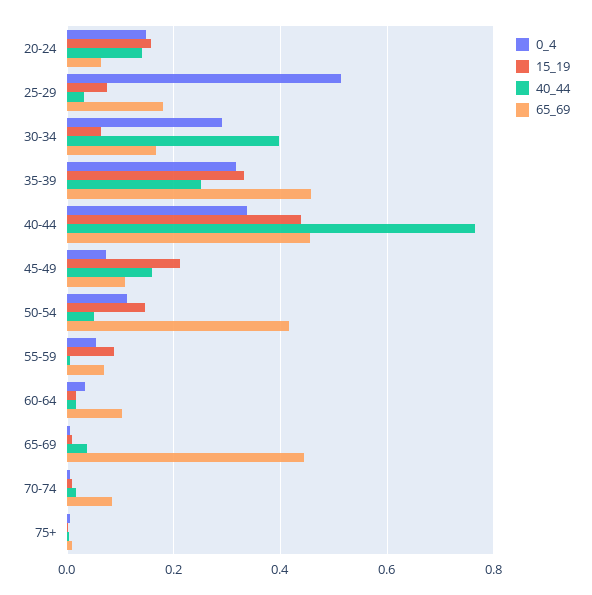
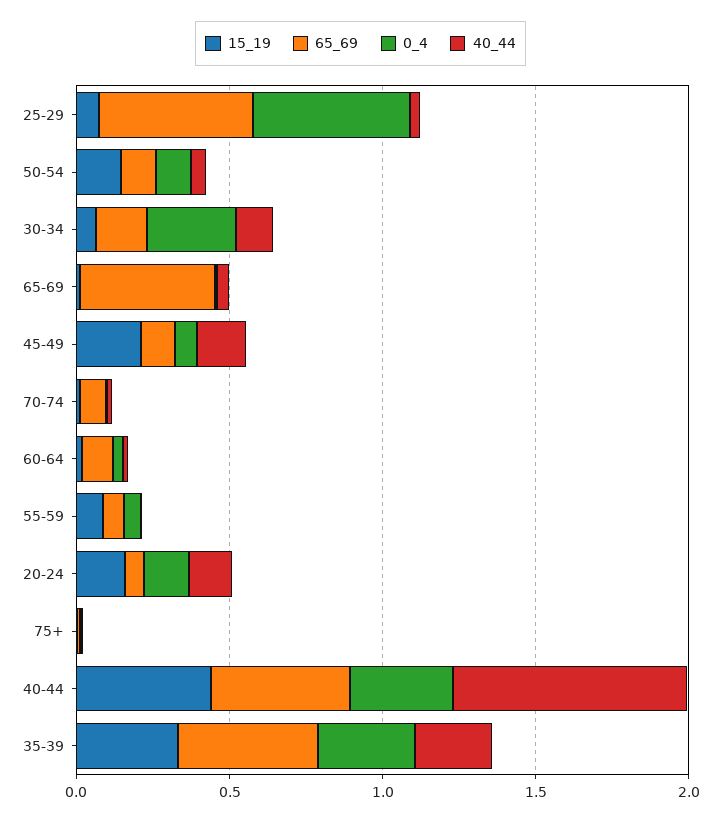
  {
    "0_4": {
      "20-24": 0.14,
      "25-29": 0.52,
      "30-34": 0.3,
      "35-39": 0.32,
      "40-44": 0.34,
      "45-49": 0.08,
      "50-54": 0.12,
      "55-59": 0.06,
      "60-64": 0.04,
      "65-69": 0,
      "70-74": 0,
      "75+": 0
    },
    "15_19": {
      "20-24": 0.16,
      "25-29": 0.08,
      "30-34": 0.06,
      "35-39": 0.34,
      "40-44": 0.44,
      "45-49": 0.22,
      "50-54": 0.14,
      "55-59": 0.08,
      "60-64": 0.02,
      "65-69": 0.02,
      "70-74": 0.02,
      "75+": 0
    },
    "40_44": {
      "20-24": 0.14,
      "25-29": 0.04,
-     "30-34": 0.4,
+     "30-34": 0.1,
      "35-39": 0.26,
      "40-44": 0.76,
      "45-49": 0.16,
      "50-54": 0.06,
      "55-59": 0,
      "60-64": 0.02,
      "65-69": 0.04,
      "70-74": 0.02,
      "75+": 0
    },
    "65_69": {
      "20-24": 0.06,
-     "25-29": 0.18,
+     "25-29": 0.5,
      "30-34": 0.16,
      "35-39": 0.46,
      "40-44": 0.46,
      "45-49": 0.1,
-     "50-54": 0.42,
+     "50-54": 0.1,
      "55-59": 0.06,
      "60-64": 0.1,
      "65-69": 0.44,
      "70-74": 0.08,
      "75+": 0
    }
  }

